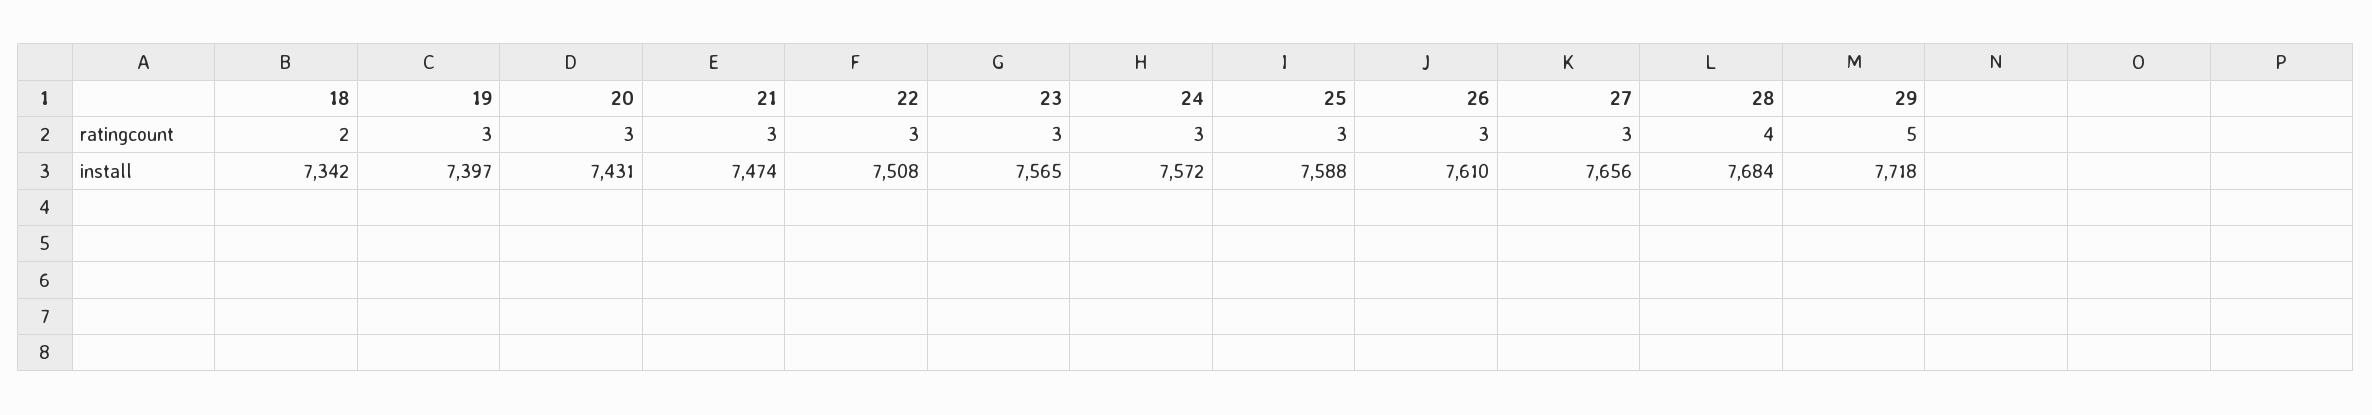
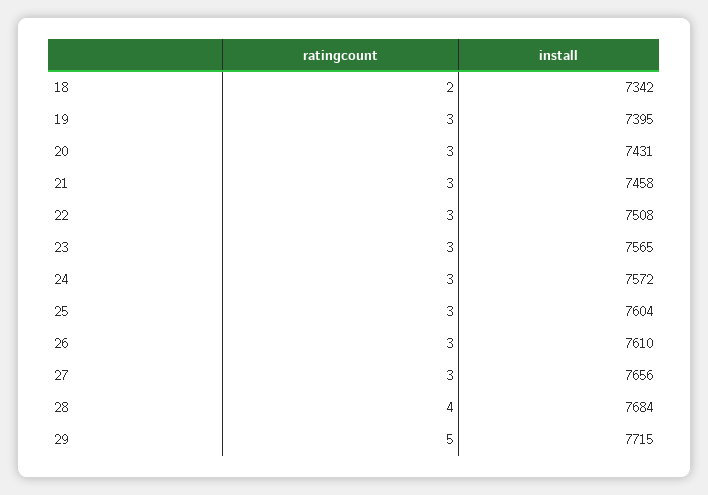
  {
    "18": {
      "ratingcount": 2,
      "install": 7342
    },
    "19": {
      "ratingcount": 3,
-     "install": 7397
+     "install": 7395
    },
    "20": {
      "ratingcount": 3,
      "install": 7431
    },
    "21": {
      "ratingcount": 3,
-     "install": 7474
+     "install": 7458
    },
    "22": {
      "ratingcount": 3,
      "install": 7508
    },
    "23": {
      "ratingcount": 3,
      "install": 7565
    },
    "24": {
      "ratingcount": 3,
      "install": 7572
    },
    "25": {
      "ratingcount": 3,
-     "install": 7588
+     "install": 7604
    },
    "26": {
      "ratingcount": 3,
      "install": 7610
    },
    "27": {
      "ratingcount": 3,
      "install": 7656
    },
    "28": {
      "ratingcount": 4,
      "install": 7684
    },
    "29": {
      "ratingcount": 5,
-     "install": 7718
+     "install": 7715
    }
  }

